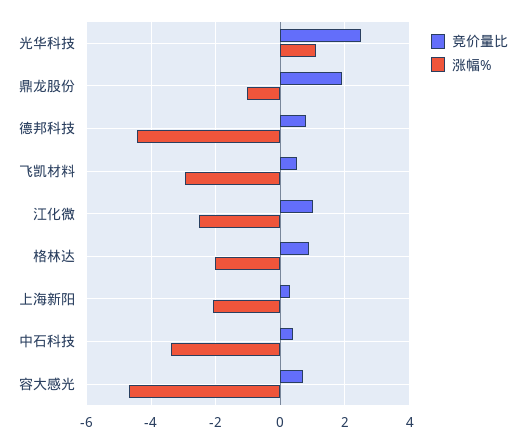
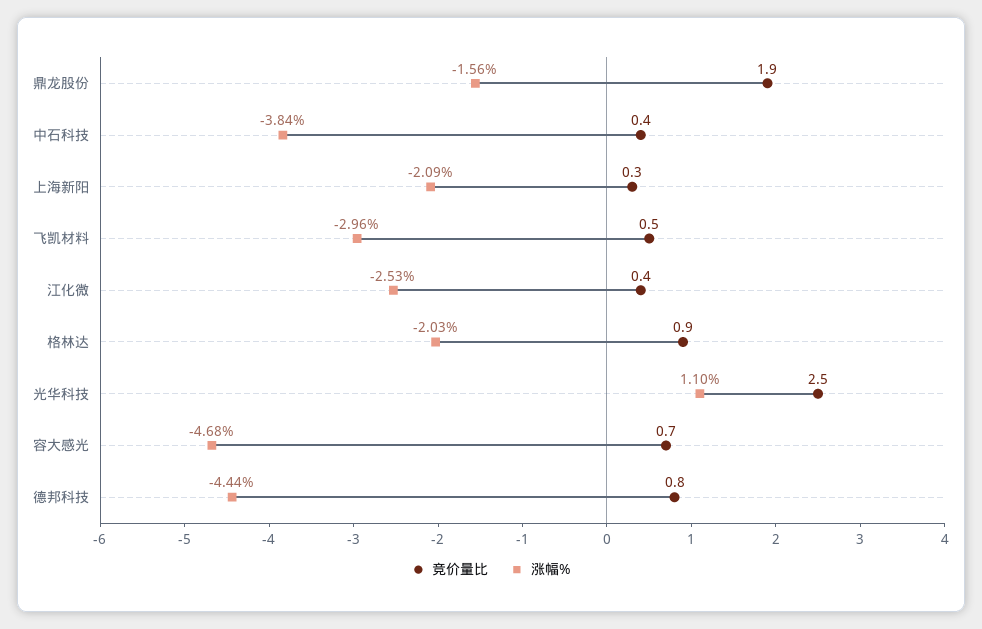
  {
    "竞价量比": {
      "光华科技": 2.5,
      "鼎龙股份": 1.9,
      "德邦科技": 0.8,
      "飞凯材料": 0.5,
-     "江化微": 1,
+     "江化微": 0.4,
      "格林达": 0.9,
      "上海新阳": 0.3,
      "中石科技": 0.4,
      "容大感光": 0.7
    },
    "涨幅%": {
      "光华科技": 1.1,
-     "鼎龙股份": -1,
+     "鼎龙股份": -1.56,
      "德邦科技": -4.44,
      "飞凯材料": -2.96,
      "江化微": -2.53,
      "格林达": -2.03,
      "上海新阳": -2.09,
-     "中石科技": -3.4,
+     "中石科技": -3.84,
      "容大感光": -4.68
    }
  }

